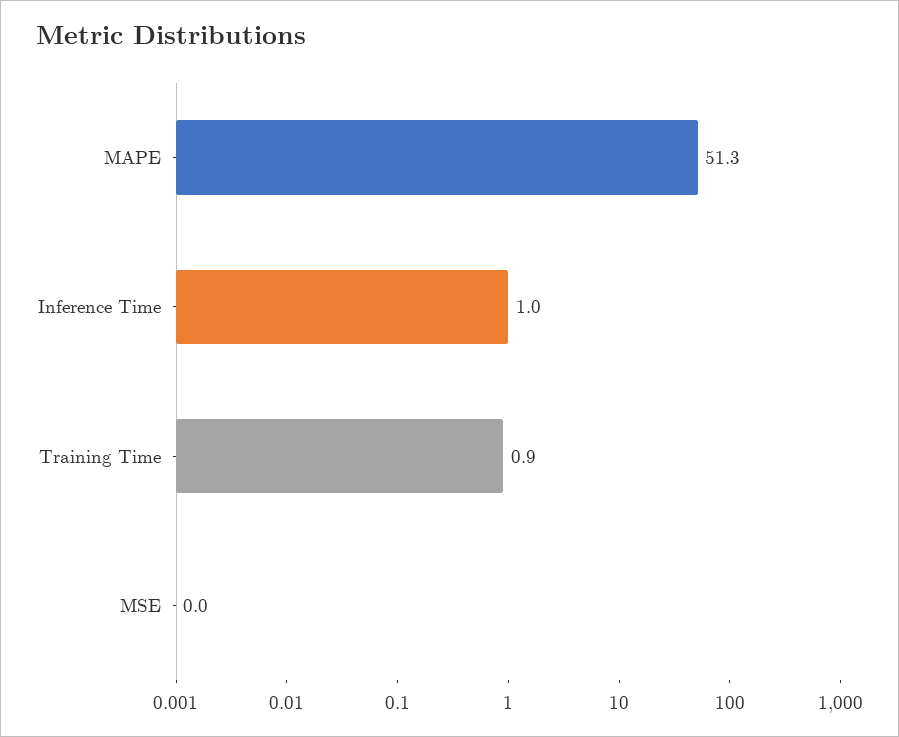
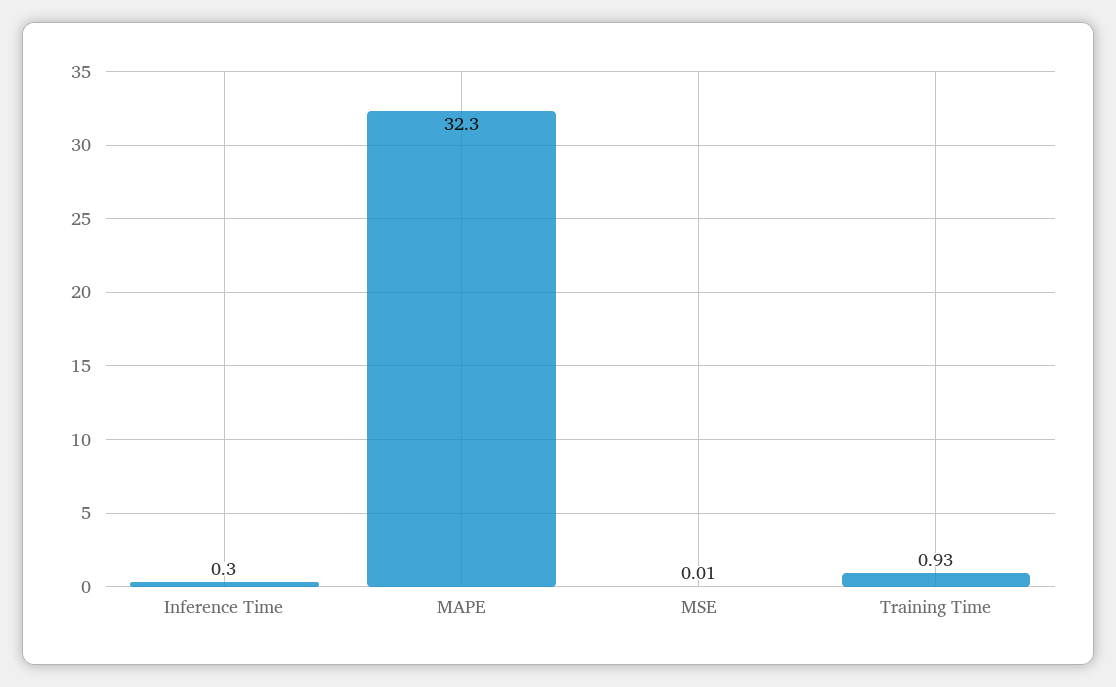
  {
-   "MAPE": 51.3,
+   "MAPE": 32.3,
-   "Inference Time": 1,
+   "Inference Time": 0.3,
    "Training Time": 0.93,
    "MSE": 0.01
  }

